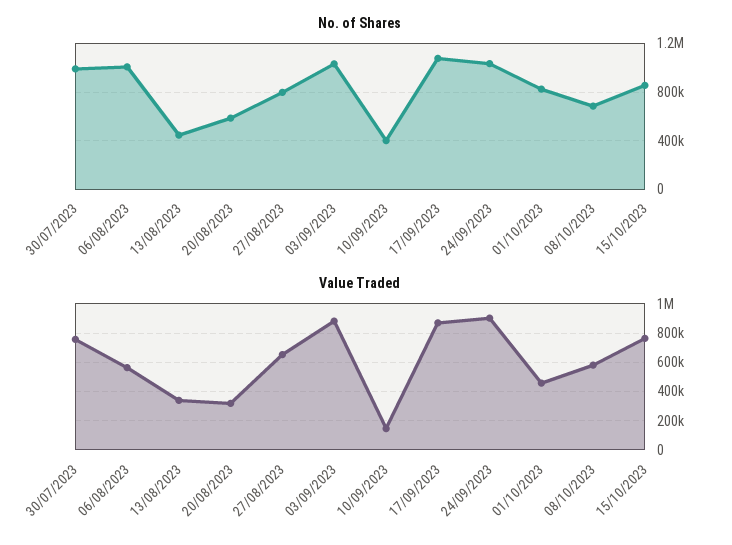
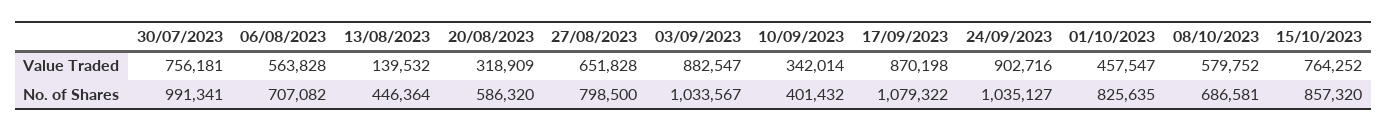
  {
    "No. of Shares": {
      "30/07/2023": 991341,
-     "06/08/2023": 1000000,
+     "06/08/2023": 707082,
      "13/08/2023": 446364,
      "20/08/2023": 586320,
      "27/08/2023": 798500,
      "03/09/2023": 1033567,
      "10/09/2023": 401432,
      "17/09/2023": 1079322,
      "24/09/2023": 1035127,
      "01/10/2023": 825635,
      "08/10/2023": 686581,
      "15/10/2023": 857320
    },
    "Value Traded": {
      "30/07/2023": 756181,
      "06/08/2023": 563828,
-     "13/08/2023": 350000,
+     "13/08/2023": 139532,
      "20/08/2023": 318909,
      "27/08/2023": 651828,
      "03/09/2023": 882547,
-     "10/09/2023": 150000,
+     "10/09/2023": 342014,
      "17/09/2023": 870198,
      "24/09/2023": 902716,
      "01/10/2023": 457547,
      "08/10/2023": 579752,
      "15/10/2023": 764252
    }
  }

